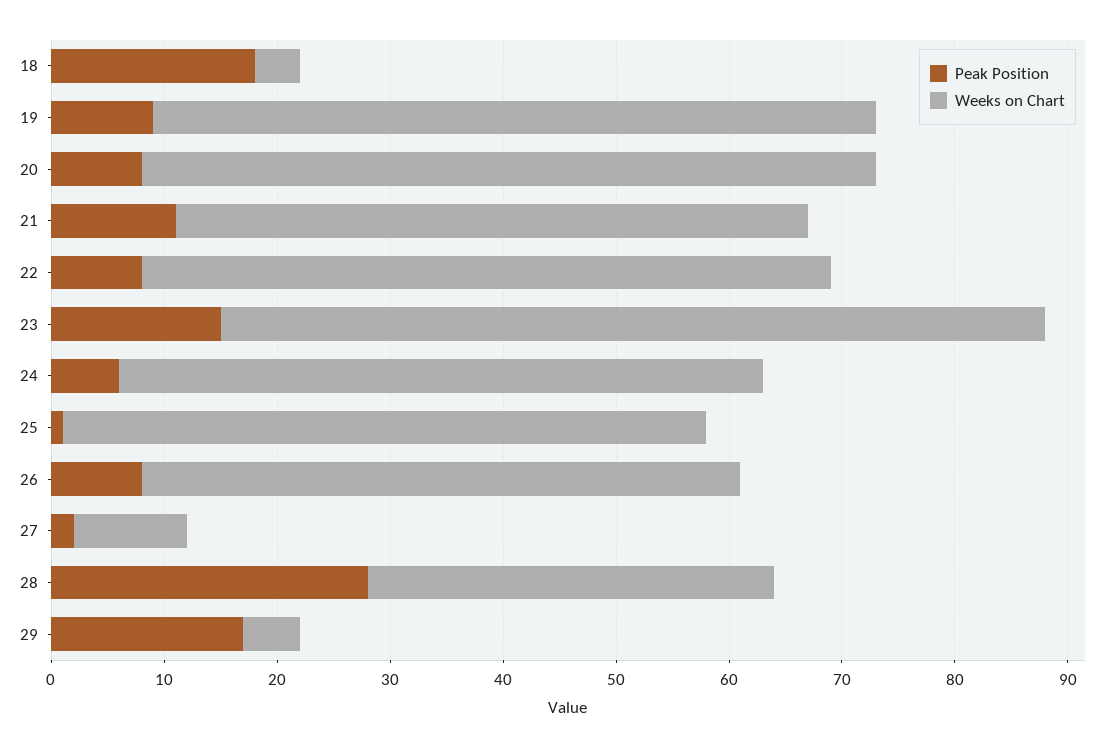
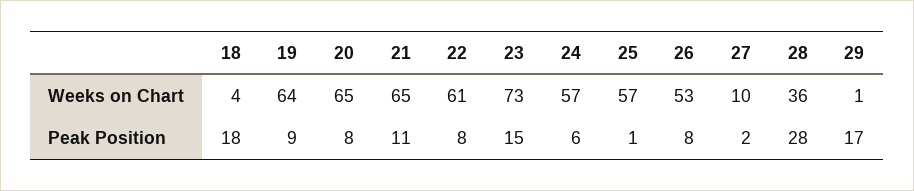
  {
    "Peak Position": {
      "18": 18,
      "19": 9,
      "20": 8,
      "21": 11,
      "22": 8,
      "23": 15,
      "24": 6,
      "25": 1,
      "26": 8,
      "27": 2,
      "28": 28,
      "29": 17
    },
    "Weeks on Chart": {
      "18": 4,
      "19": 64,
      "20": 65,
-     "21": 56,
+     "21": 65,
      "22": 61,
      "23": 73,
      "24": 57,
      "25": 57,
      "26": 53,
      "27": 10,
      "28": 36,
-     "29": 5
+     "29": 1
    }
  }

